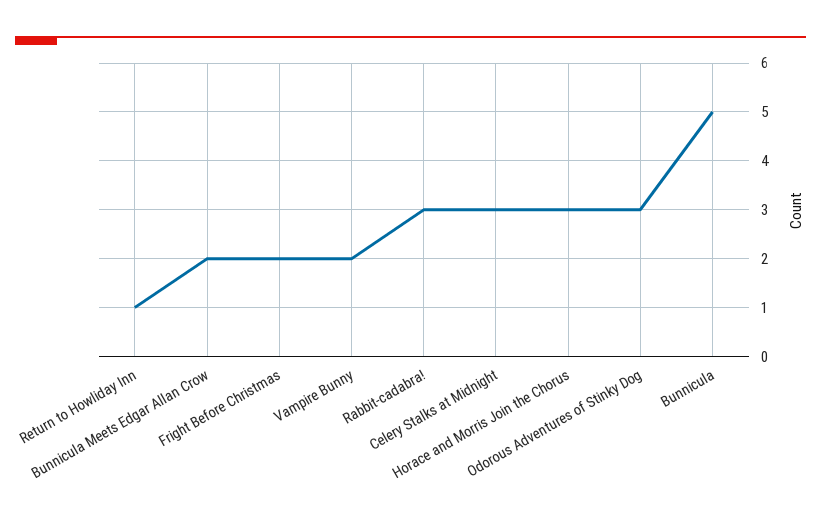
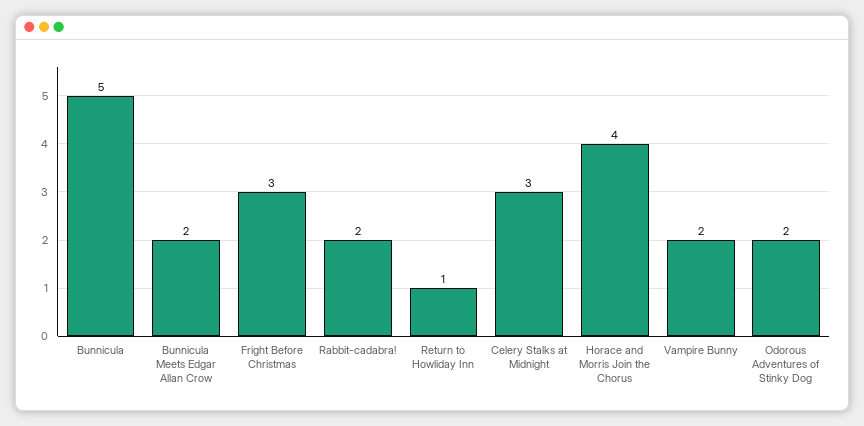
  {
    "Return to Howliday Inn": 1,
    "Bunnicula Meets Edgar Allan Crow": 2,
-   "Fright Before Christmas": 2,
+   "Fright Before Christmas": 3,
    "Vampire Bunny": 2,
-   "Rabbit-cadabra!": 3,
+   "Rabbit-cadabra!": 2,
    "Celery Stalks at Midnight": 3,
-   "Horace and Morris Join the Chorus": 3,
+   "Horace and Morris Join the Chorus": 4,
-   "Odorous Adventures of Stinky Dog": 3,
+   "Odorous Adventures of Stinky Dog": 2,
    "Bunnicula": 5
  }

